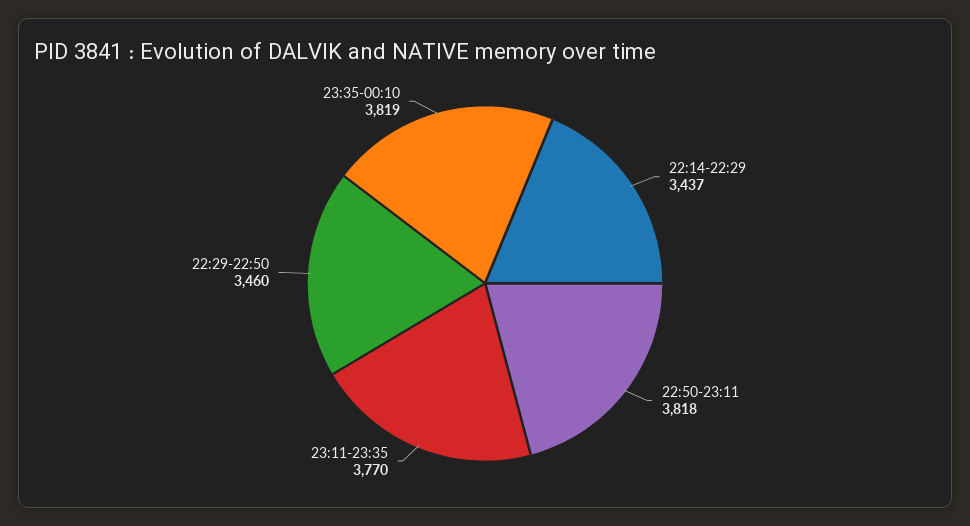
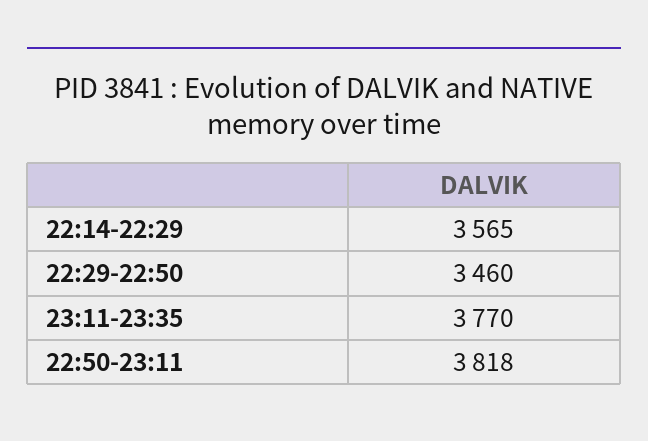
  {
-   "22:14-22:29": 3437,
+   "22:14-22:29": 3565,
    "22:50-23:11": 3818,
    "23:11-23:35": 3770,
-   "22:29-22:50": 3460,
+   "22:29-22:50": 3460
-   "23:35-00:10": 3819
  }

